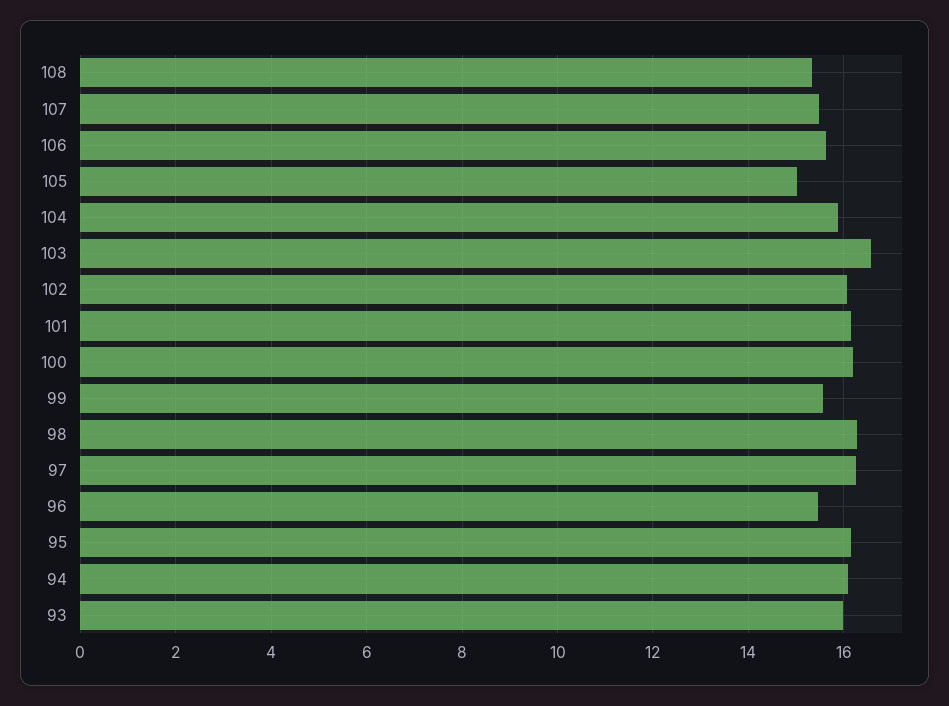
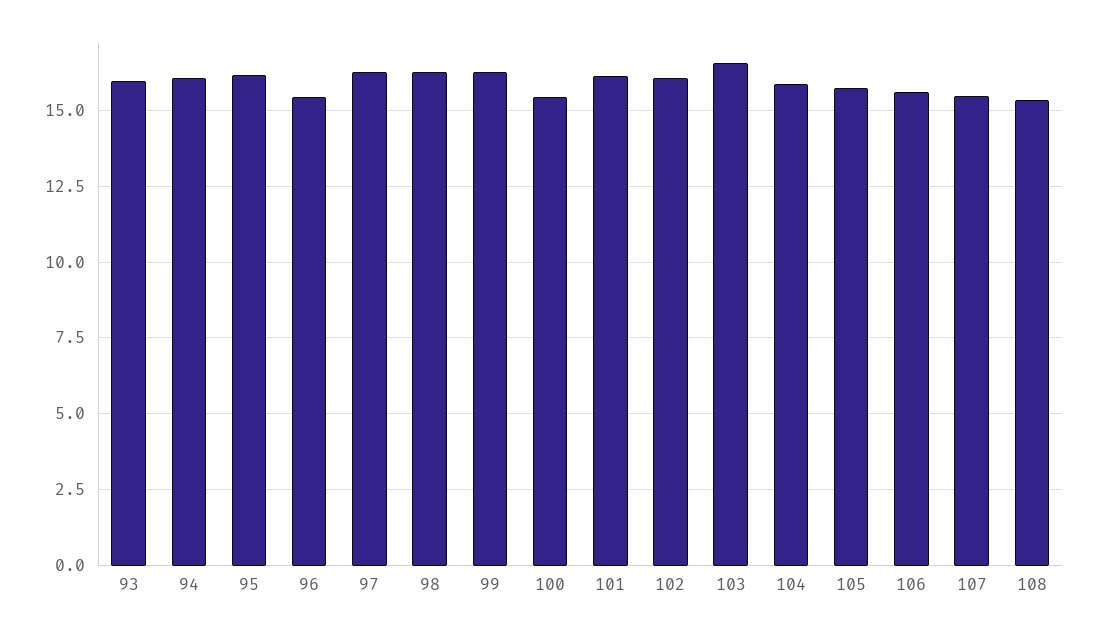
  {
    "108": 15.4,
    "107": 15.4,
    "106": 15.6,
-   "105": 15,
+   "105": 15.75,
    "104": 15.8,
    "103": 16.6,
    "102": 16,
    "101": 16.2,
-   "100": 16.2,
+   "100": 15.5,
-   "99": 15.6,
+   "99": 16.25,
    "98": 16.2,
    "97": 16.2,
    "96": 15.4,
    "95": 16.2,
    "94": 16,
    "93": 16
  }

